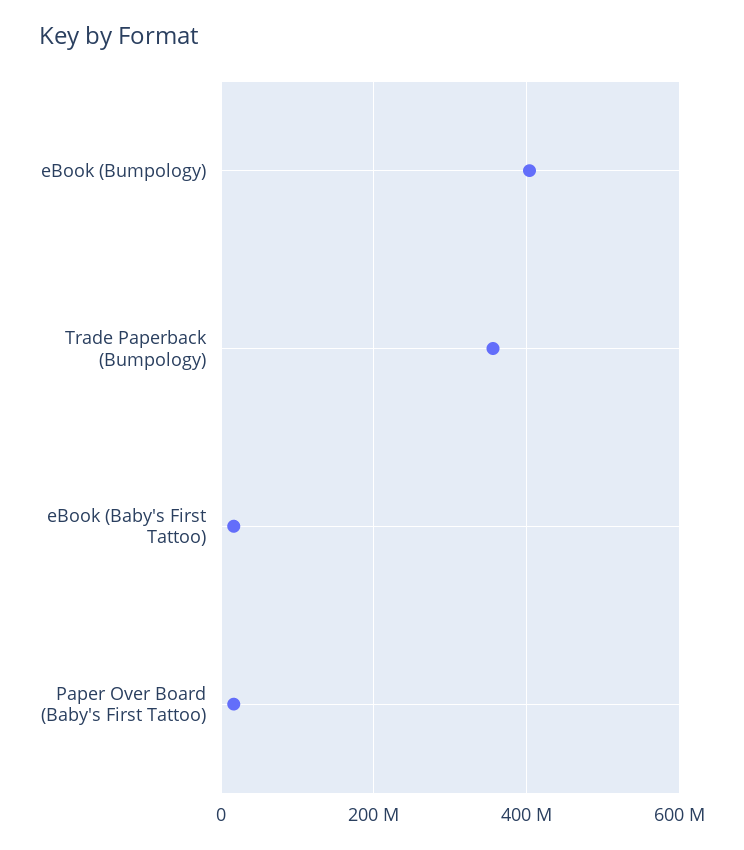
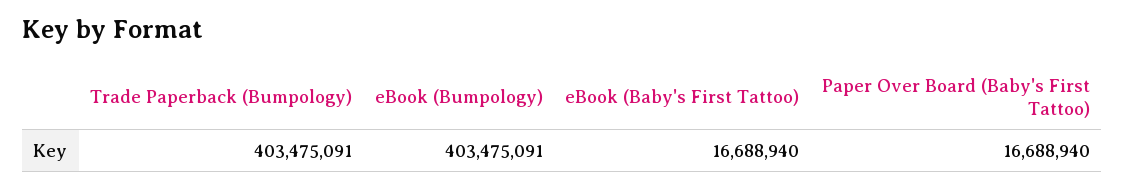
  {
    "eBook (Bumpology)": 403475091,
-   "Trade Paperback (Bumpology)": 360000000,
+   "Trade Paperback (Bumpology)": 403475091,
    "eBook (Baby's First Tattoo)": 16688940,
    "Paper Over Board (Baby's First Tattoo)": 16688940
  }

